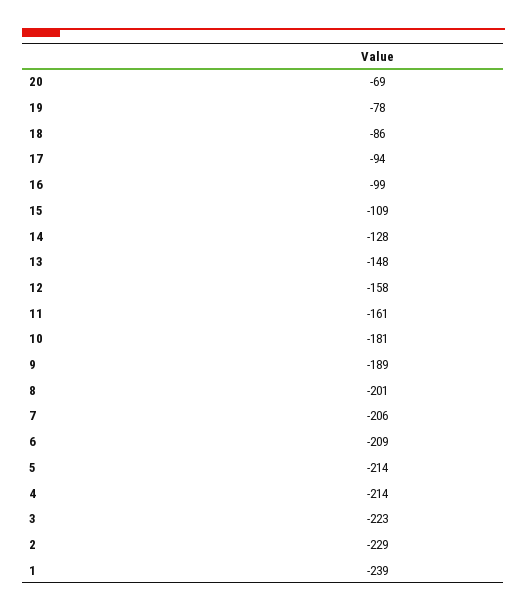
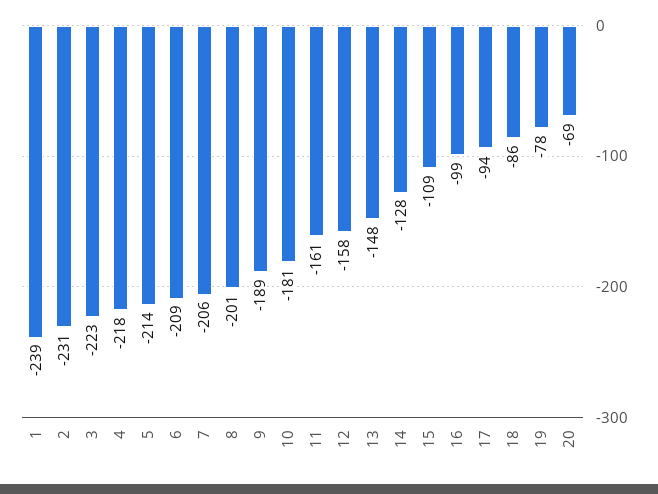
  {
    "20": -69,
    "19": -78,
    "18": -86,
    "17": -94,
    "16": -99,
    "15": -109,
    "14": -128,
    "13": -148,
    "12": -158,
    "11": -161,
    "10": -181,
    "9": -189,
    "8": -201,
    "7": -206,
    "6": -209,
    "5": -214,
-   "4": -214,
+   "4": -218,
    "3": -223,
-   "2": -229,
+   "2": -231,
    "1": -239
  }

